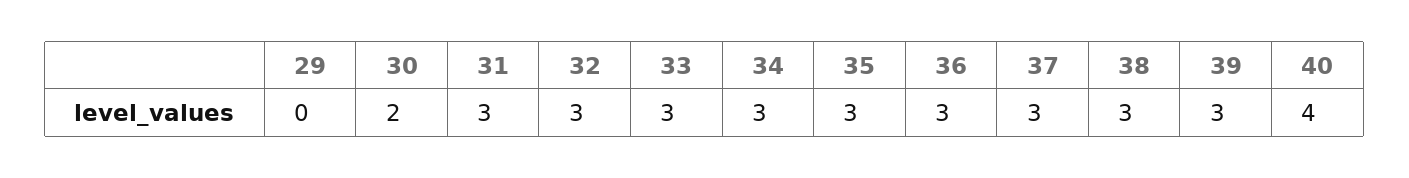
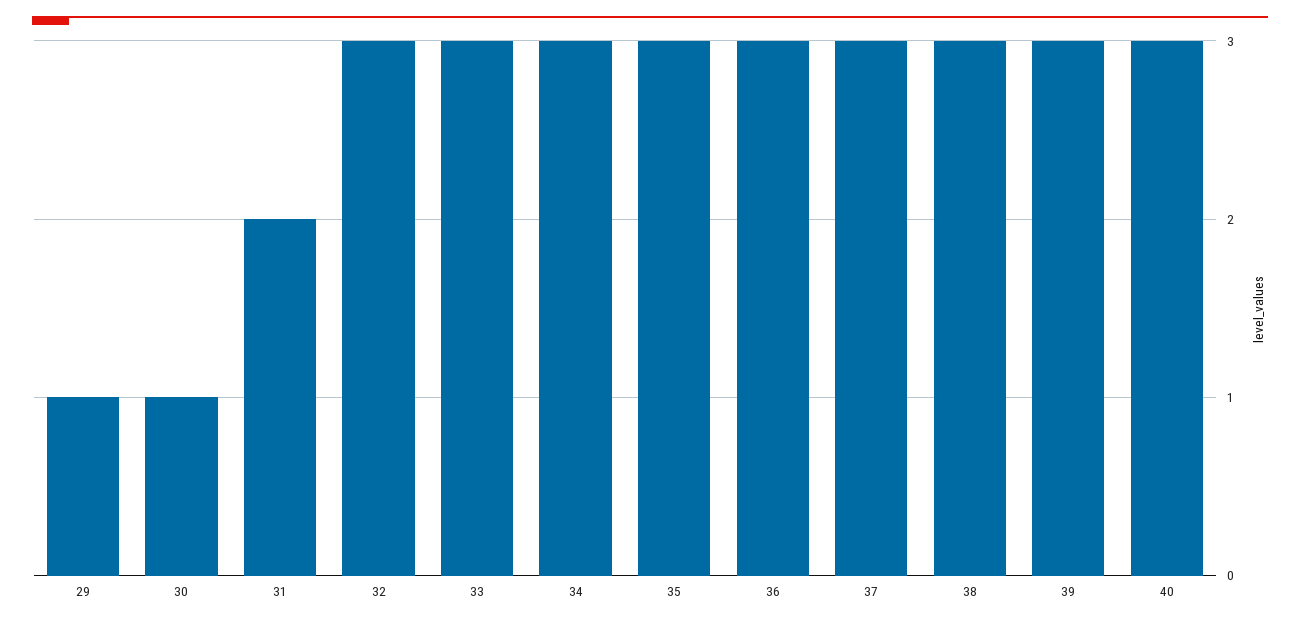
  {
-   "29": 0,
+   "29": 1,
-   "30": 2,
+   "30": 1,
-   "31": 3,
+   "31": 2,
    "32": 3,
    "33": 3,
    "34": 3,
    "35": 3,
    "36": 3,
    "37": 3,
    "38": 3,
    "39": 3,
-   "40": 4
+   "40": 3
  }

